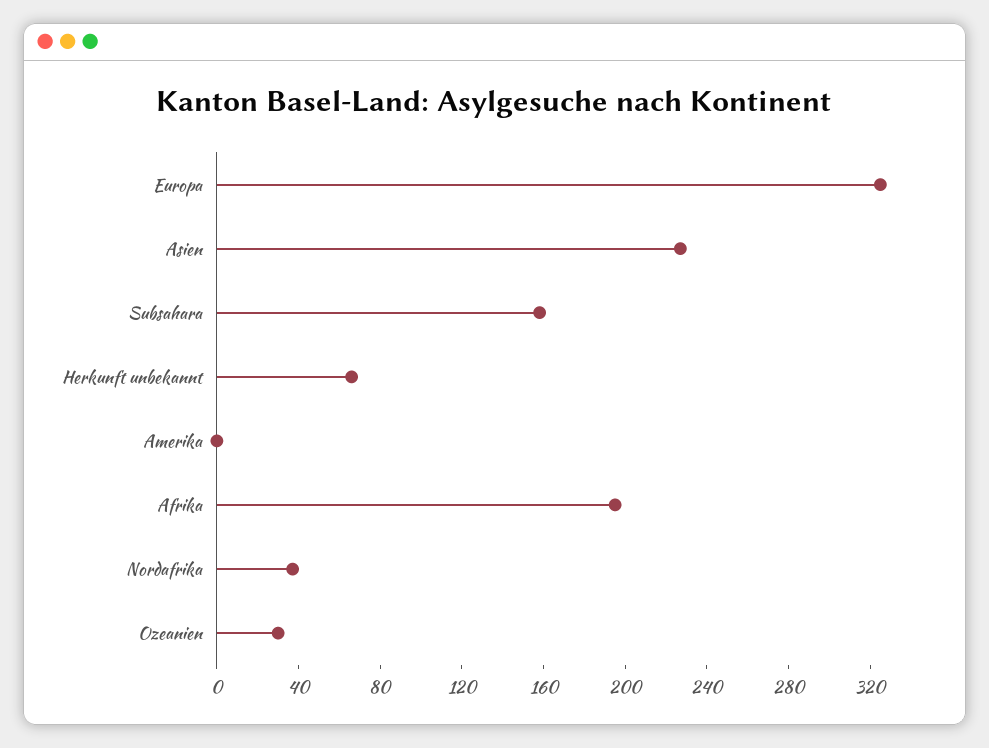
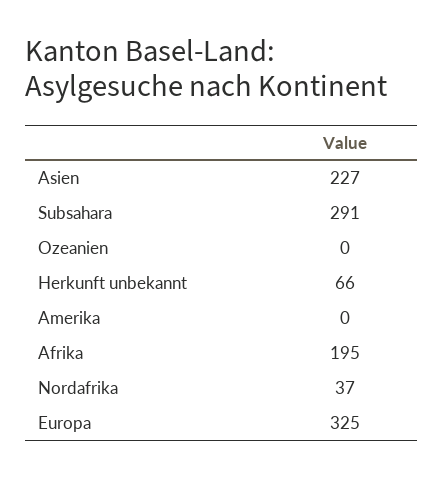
  {
    "Europa": 325,
    "Asien": 227,
-   "Subsahara": 160,
+   "Subsahara": 291,
    "Herkunft unbekannt": 66,
    "Amerika": 0,
    "Afrika": 195,
    "Nordafrika": 37,
-   "Ozeanien": 30
+   "Ozeanien": 0
  }

